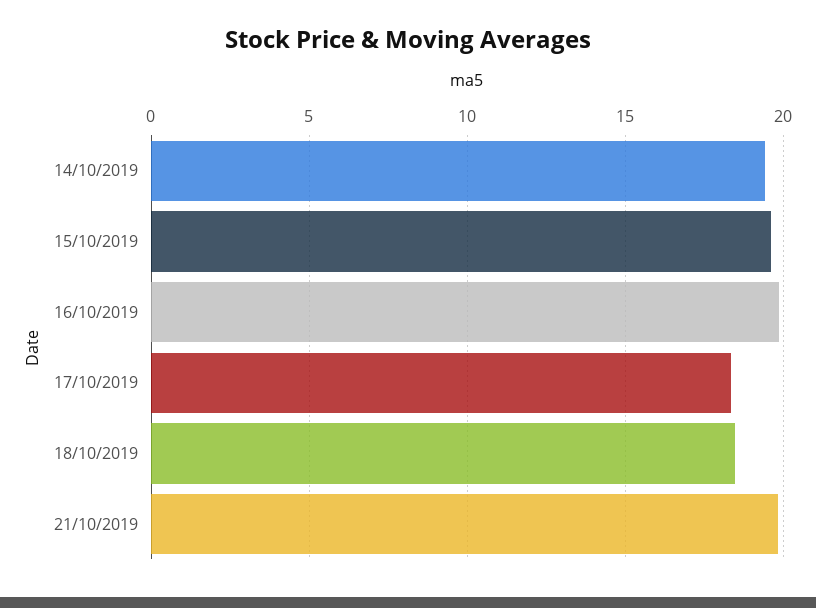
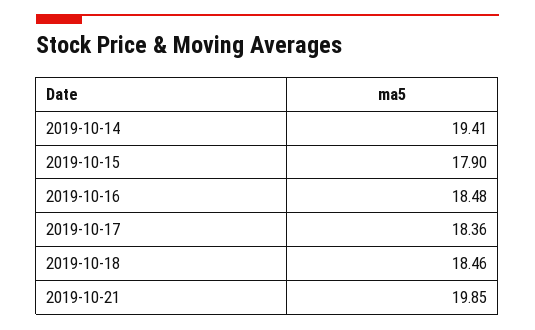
  {
    "14/10/2019": 19.41,
-   "15/10/2019": 19.5,
+   "15/10/2019": 17.9,
-   "16/10/2019": 20,
+   "16/10/2019": 18.48,
    "17/10/2019": 18.36,
    "18/10/2019": 18.46,
    "21/10/2019": 19.85
  }

